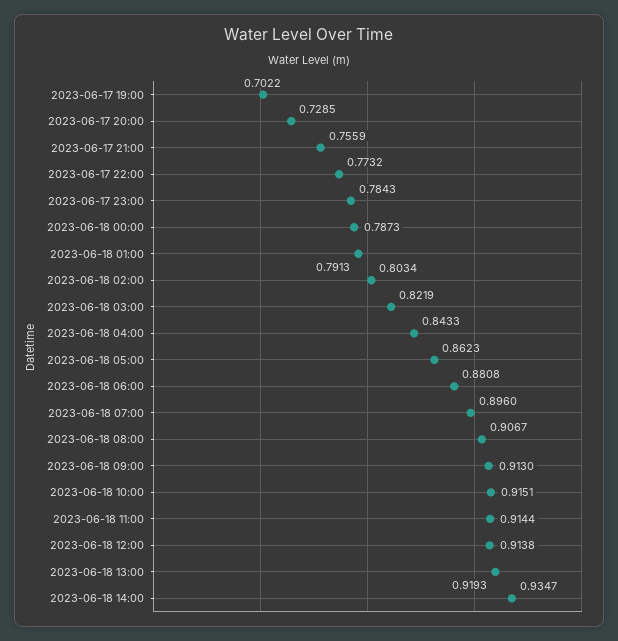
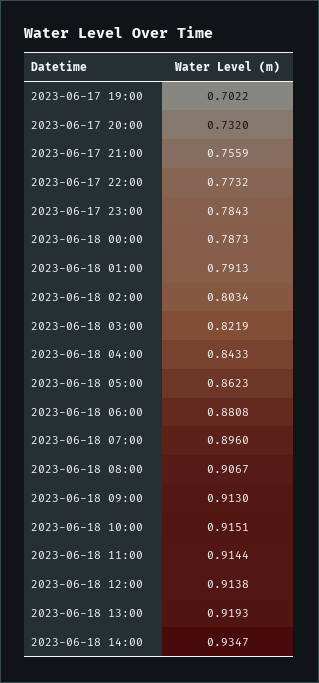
  {
    "2023-06-17 19:00": 0.7022,
-   "2023-06-17 20:00": 0.7285,
+   "2023-06-17 20:00": 0.732,
    "2023-06-17 21:00": 0.7559,
    "2023-06-17 22:00": 0.7732,
    "2023-06-17 23:00": 0.7843,
    "2023-06-18 00:00": 0.7873,
    "2023-06-18 01:00": 0.7913,
    "2023-06-18 02:00": 0.8034,
    "2023-06-18 03:00": 0.8219,
    "2023-06-18 04:00": 0.8433,
    "2023-06-18 05:00": 0.8623,
    "2023-06-18 06:00": 0.8808,
    "2023-06-18 07:00": 0.896,
    "2023-06-18 08:00": 0.9067,
    "2023-06-18 09:00": 0.913,
    "2023-06-18 10:00": 0.9151,
    "2023-06-18 11:00": 0.9144,
    "2023-06-18 12:00": 0.9138,
    "2023-06-18 13:00": 0.9193,
    "2023-06-18 14:00": 0.9347
  }

